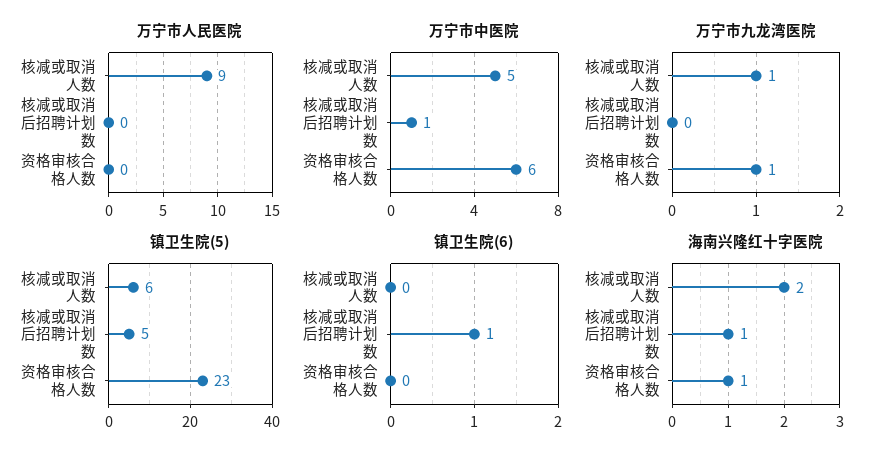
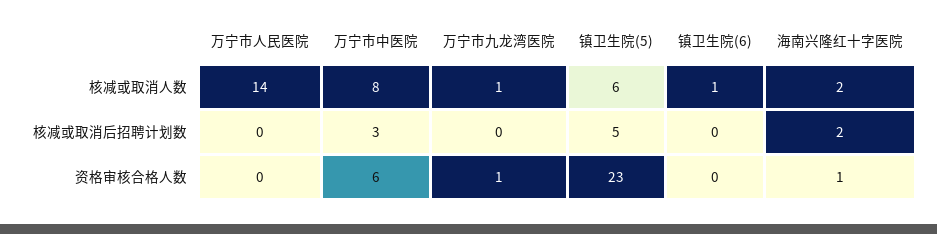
  {
    "万宁市人民医院": {
-     "核减或取消人数": 9,
+     "核减或取消人数": 14,
      "核减或取消后招聘计划数": 0,
      "资格审核合格人数": 0
    },
    "万宁市中医院": {
-     "核减或取消人数": 5,
+     "核减或取消人数": 8,
-     "核减或取消后招聘计划数": 1,
+     "核减或取消后招聘计划数": 3,
      "资格审核合格人数": 6
    },
    "万宁市九龙湾医院": {
      "核减或取消人数": 1,
      "核减或取消后招聘计划数": 0,
      "资格审核合格人数": 1
    },
    "镇卫生院(5)": {
      "核减或取消人数": 6,
      "核减或取消后招聘计划数": 5,
      "资格审核合格人数": 23
    },
    "镇卫生院(6)": {
-     "核减或取消人数": 0,
+     "核减或取消人数": 1,
-     "核减或取消后招聘计划数": 1,
+     "核减或取消后招聘计划数": 0,
      "资格审核合格人数": 0
    },
    "海南兴隆红十字医院": {
      "核减或取消人数": 2,
-     "核减或取消后招聘计划数": 1,
+     "核减或取消后招聘计划数": 2,
      "资格审核合格人数": 1
    }
  }

